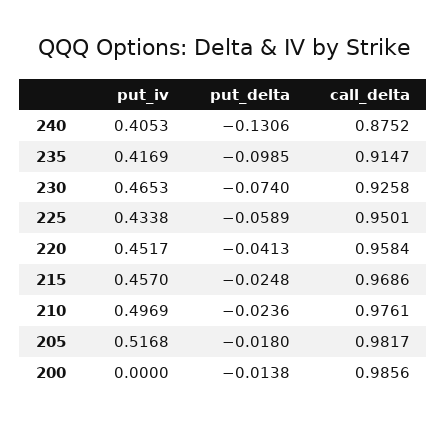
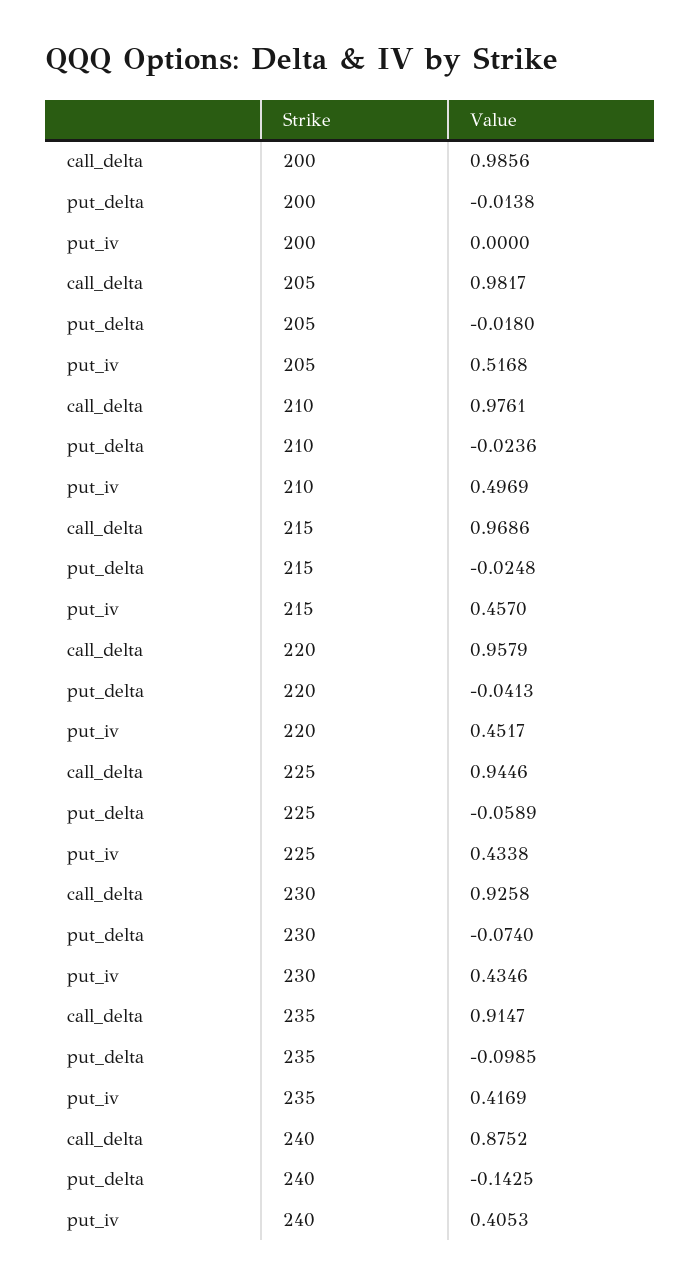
  {
    "put_iv": {
      "240": 0.4053,
      "235": 0.4169,
-     "230": 0.4653,
+     "230": 0.4346,
      "225": 0.4338,
      "220": 0.4517,
      "215": 0.457,
      "210": 0.4969,
      "205": 0.5168,
      "200": 0
    },
    "put_delta": {
-     "240": -0.1306,
+     "240": -0.1425,
      "235": -0.0985,
      "230": -0.074,
      "225": -0.0589,
      "220": -0.0413,
      "215": -0.0248,
      "210": -0.0236,
      "205": -0.018,
      "200": -0.0138
    },
    "call_delta": {
      "240": 0.8752,
      "235": 0.9147,
      "230": 0.9258,
-     "225": 0.9501,
+     "225": 0.9446,
-     "220": 0.9584,
+     "220": 0.9579,
      "215": 0.9686,
      "210": 0.9761,
      "205": 0.9817,
      "200": 0.9856
    }
  }

